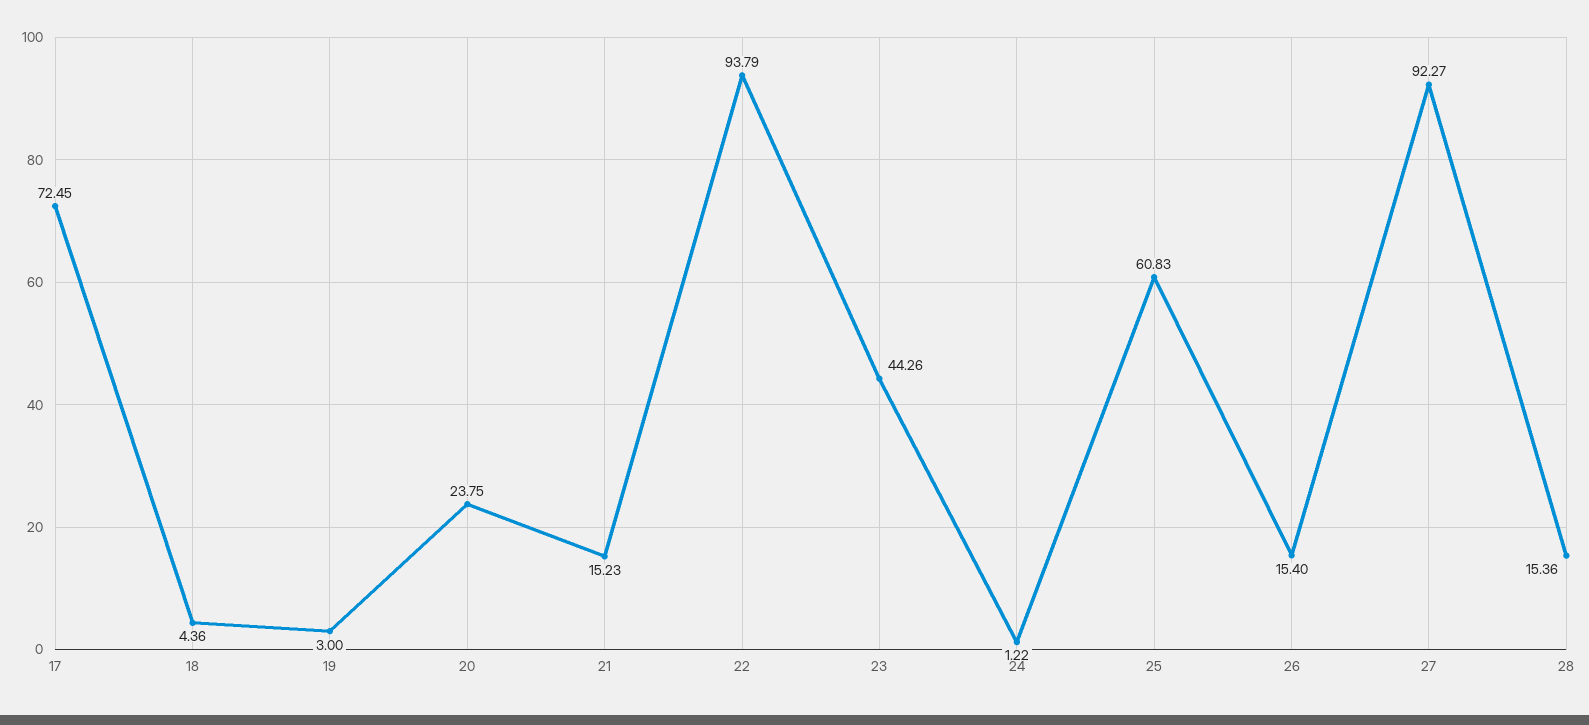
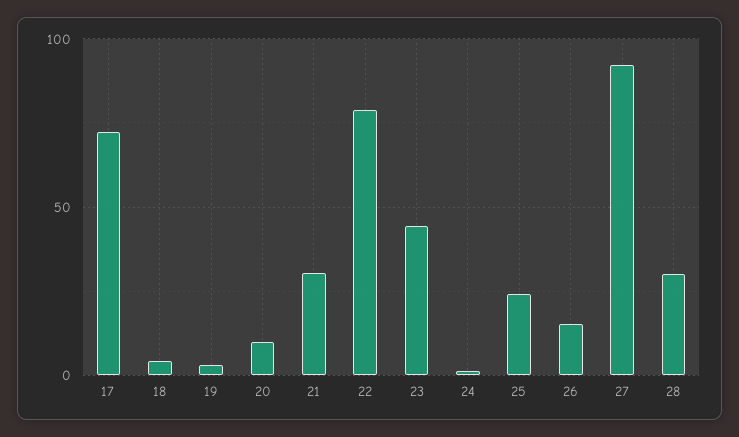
  {
    "17": 72.45,
    "18": 4.36,
    "19": 3,
-   "20": 23.75,
+   "20": 10,
-   "21": 15.23,
+   "21": 30,
-   "22": 93.79,
+   "22": 80,
    "23": 44.26,
    "24": 1.22,
-   "25": 60.83,
+   "25": 25,
    "26": 15.4,
    "27": 92.27,
-   "28": 15.36
+   "28": 30
  }

